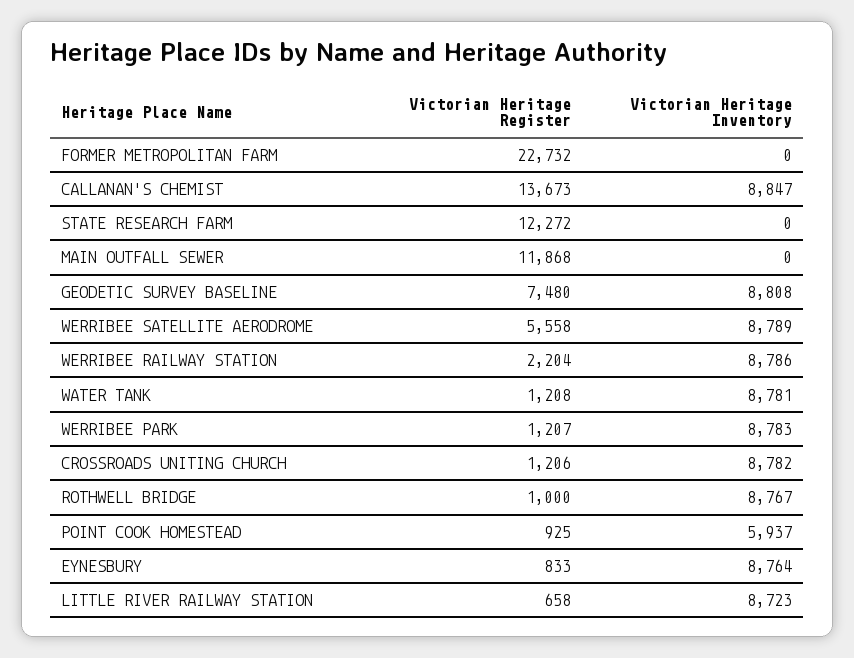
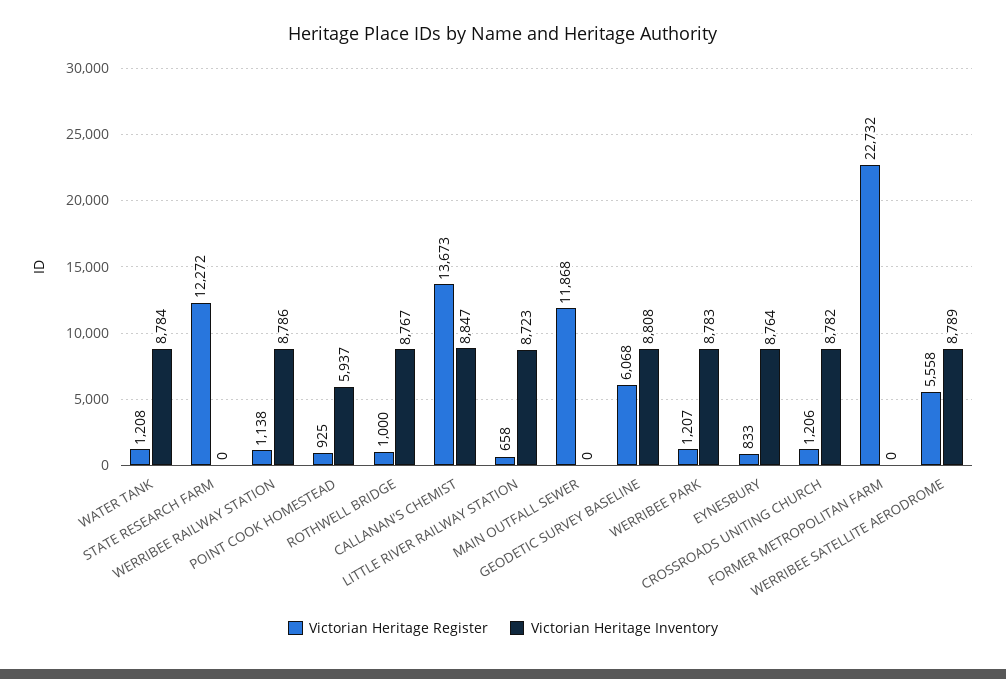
  {
    "Victorian Heritage Register": {
      "FORMER METROPOLITAN FARM": 22732,
      "CALLANAN'S CHEMIST": 13673,
      "STATE RESEARCH FARM": 12272,
      "MAIN OUTFALL SEWER": 11868,
-     "GEODETIC SURVEY BASELINE": 7480,
+     "GEODETIC SURVEY BASELINE": 6068,
      "WERRIBEE SATELLITE AERODROME": 5558,
-     "WERRIBEE RAILWAY STATION": 2204,
+     "WERRIBEE RAILWAY STATION": 1138,
      "WATER TANK": 1208,
      "WERRIBEE PARK": 1207,
      "CROSSROADS UNITING CHURCH": 1206,
      "ROTHWELL BRIDGE": 1000,
      "POINT COOK HOMESTEAD": 925,
      "EYNESBURY": 833,
      "LITTLE RIVER RAILWAY STATION": 658
    },
    "Victorian Heritage Inventory": {
      "FORMER METROPOLITAN FARM": 0,
      "CALLANAN'S CHEMIST": 8847,
      "STATE RESEARCH FARM": 0,
      "MAIN OUTFALL SEWER": 0,
      "GEODETIC SURVEY BASELINE": 8808,
      "WERRIBEE SATELLITE AERODROME": 8789,
      "WERRIBEE RAILWAY STATION": 8786,
-     "WATER TANK": 8781,
+     "WATER TANK": 8784,
      "WERRIBEE PARK": 8783,
      "CROSSROADS UNITING CHURCH": 8782,
      "ROTHWELL BRIDGE": 8767,
      "POINT COOK HOMESTEAD": 5937,
      "EYNESBURY": 8764,
      "LITTLE RIVER RAILWAY STATION": 8723
    }
  }

